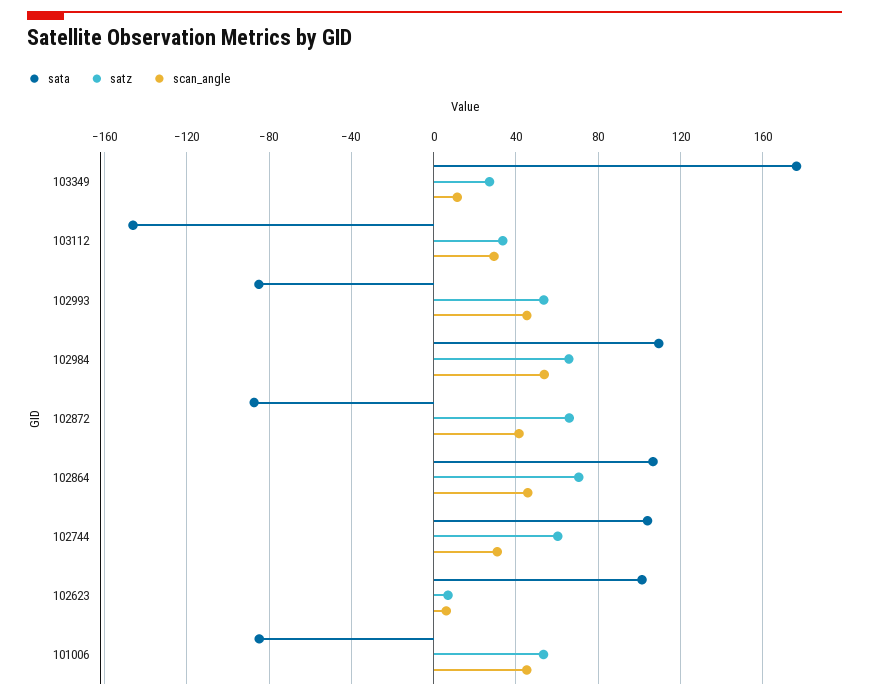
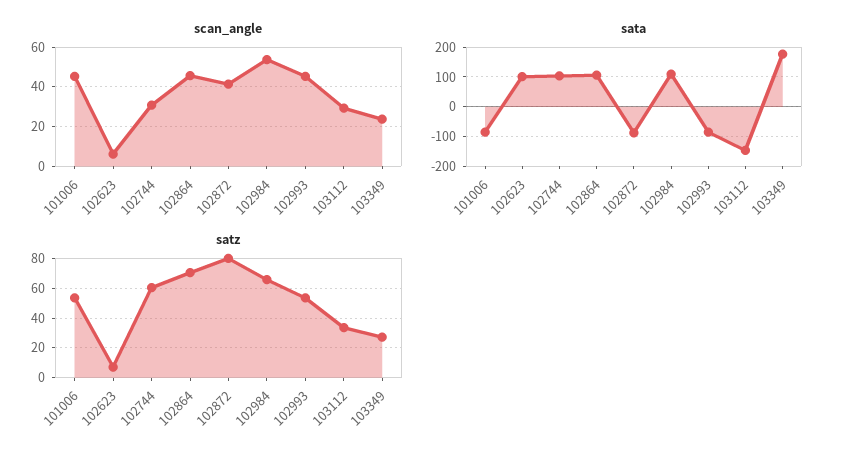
  {
    "sata": {
      "103349": 175,
      "103112": -145,
      "102993": -85,
      "102984": 110,
      "102872": -85,
      "102864": 105,
      "102744": 105,
      "102623": 100,
      "101006": -85
    },
    "satz": {
      "103349": 25,
      "103112": 35,
      "102993": 55,
      "102984": 65,
-     "102872": 65,
+     "102872": 80,
      "102864": 70,
      "102744": 60,
      "102623": 5,
      "101006": 55
    },
    "scan_angle": {
-     "103349": 10,
+     "103349": 25,
      "103112": 30,
      "102993": 45,
      "102984": 55,
      "102872": 40,
      "102864": 45,
      "102744": 30,
      "102623": 5,
      "101006": 45
    }
  }

